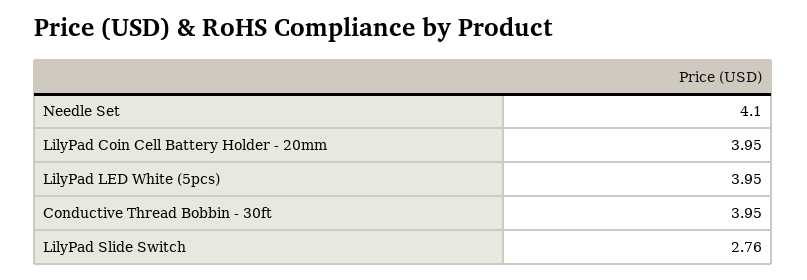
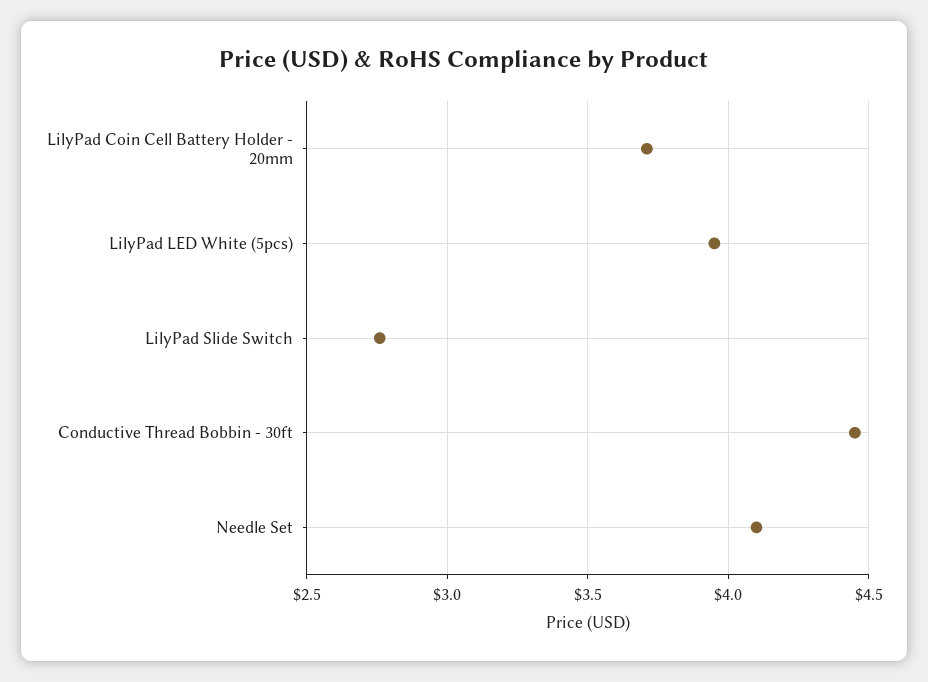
  {
    "Needle Set": 4.1,
-   "LilyPad Coin Cell Battery Holder - 20mm": 3.95,
+   "LilyPad Coin Cell Battery Holder - 20mm": 3.7,
    "LilyPad LED White (5pcs)": 3.95,
-   "Conductive Thread Bobbin - 30ft": 3.95,
+   "Conductive Thread Bobbin - 30ft": 4.45,
    "LilyPad Slide Switch": 2.76
  }

